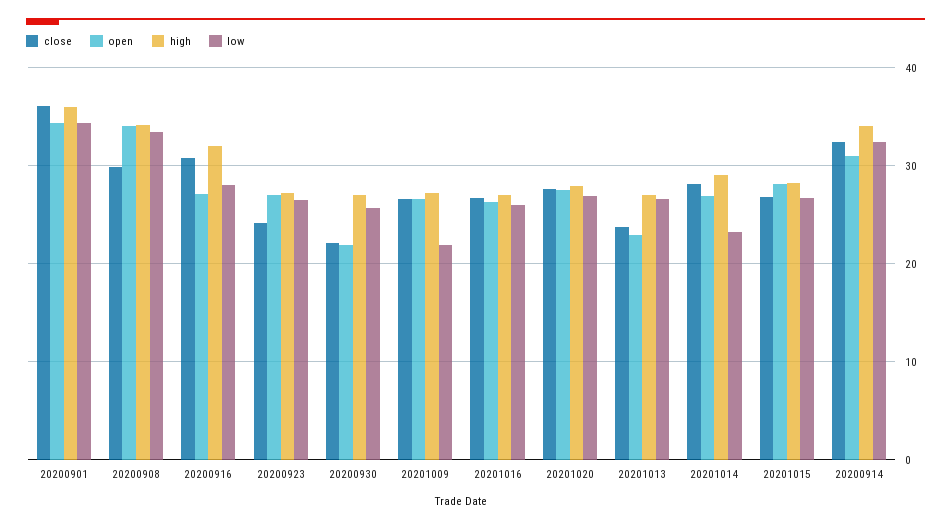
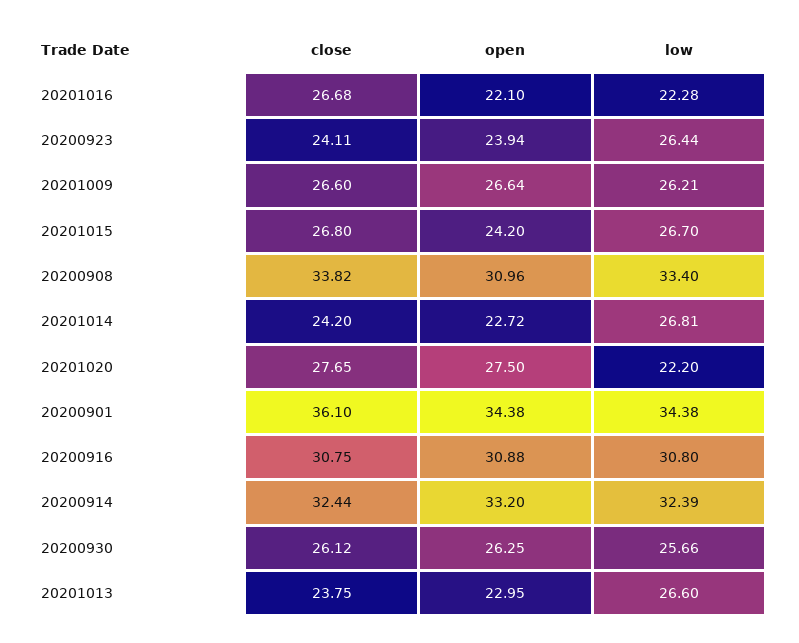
  {
    "close": {
      "20200901": 36.1,
-     "20200908": 30,
+     "20200908": 33.82,
      "20200916": 30.75,
      "20200923": 24.11,
-     "20200930": 22,
+     "20200930": 26.12,
      "20201009": 26.6,
      "20201016": 26.68,
      "20201020": 27.65,
      "20201013": 23.75,
-     "20201014": 28,
+     "20201014": 24.2,
      "20201015": 26.8,
      "20200914": 32.44
    },
    "open": {
      "20200901": 34.38,
-     "20200908": 34,
+     "20200908": 30.96,
-     "20200916": 27,
+     "20200916": 30.88,
-     "20200923": 27,
+     "20200923": 23.94,
-     "20200930": 22,
+     "20200930": 26.25,
      "20201009": 26.64,
-     "20201016": 26,
+     "20201016": 22.1,
      "20201020": 27.5,
      "20201013": 22.95,
-     "20201014": 27,
+     "20201014": 22.72,
-     "20201015": 28,
+     "20201015": 24.2,
-     "20200914": 31
+     "20200914": 33.2
    },
-   "high": {
-     "20200901": 36,
-     "20200908": 34,
-     "20200916": 32,
-     "20200923": 27,
-     "20200930": 27,
-     "20201009": 27,
-     "20201016": 27,
-     "20201020": 28,
-     "20201013": 27,
-     "20201014": 29,
-     "20201015": 28,
-     "20200914": 34
-   },
    "low": {
      "20200901": 34.38,
      "20200908": 33.4,
-     "20200916": 28,
+     "20200916": 30.8,
      "20200923": 26.44,
      "20200930": 25.66,
-     "20201009": 22,
+     "20201009": 26.21,
-     "20201016": 26,
+     "20201016": 22.28,
-     "20201020": 27,
+     "20201020": 22.2,
      "20201013": 26.6,
-     "20201014": 23,
+     "20201014": 26.81,
      "20201015": 26.7,
      "20200914": 32.39
    }
  }

